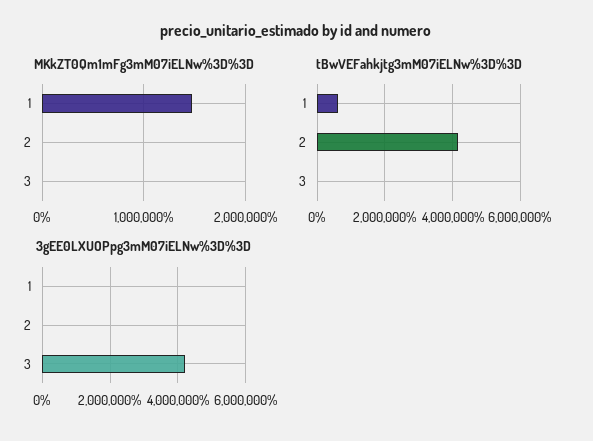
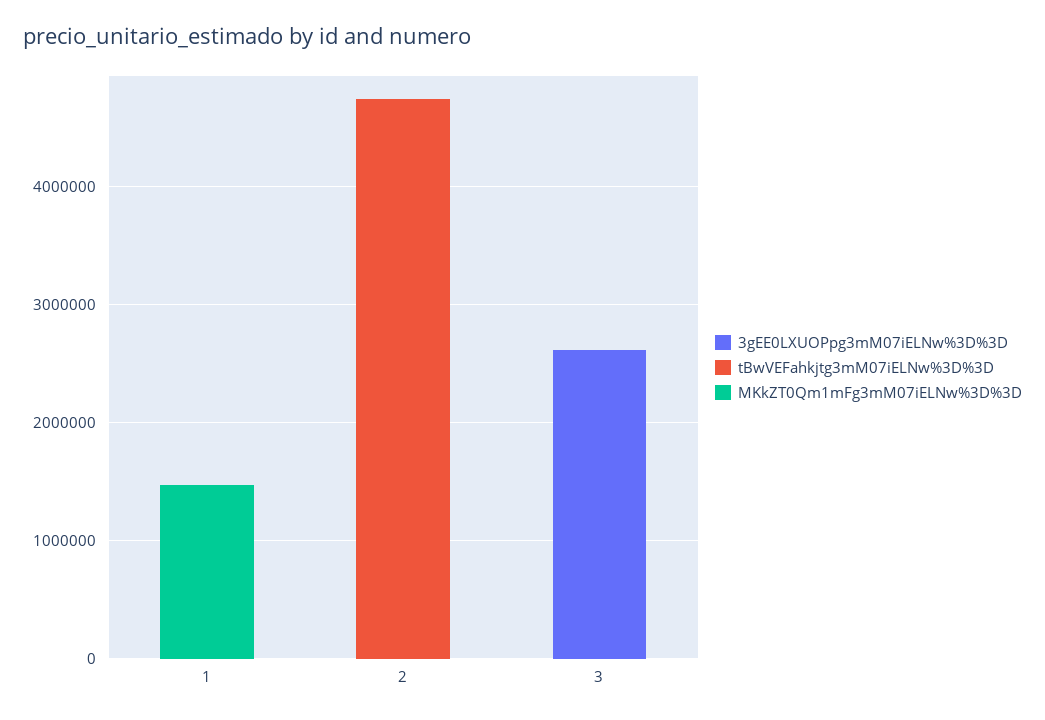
  {
    "MKkZT0Qm1mFg3mM07iELNw%3D%3D": {
      "1": 1500000,
      "2": 0,
      "3": 0
    },
    "tBwVEFahkjtg3mM07iELNw%3D%3D": {
-     "1": 600000,
+     "1": 0,
-     "2": 4200000,
+     "2": 4800000,
      "3": 0
    },
    "3gEE0LXUOPpg3mM07iELNw%3D%3D": {
      "1": 0,
      "2": 0,
-     "3": 4200000
+     "3": 2600000
    }
  }

